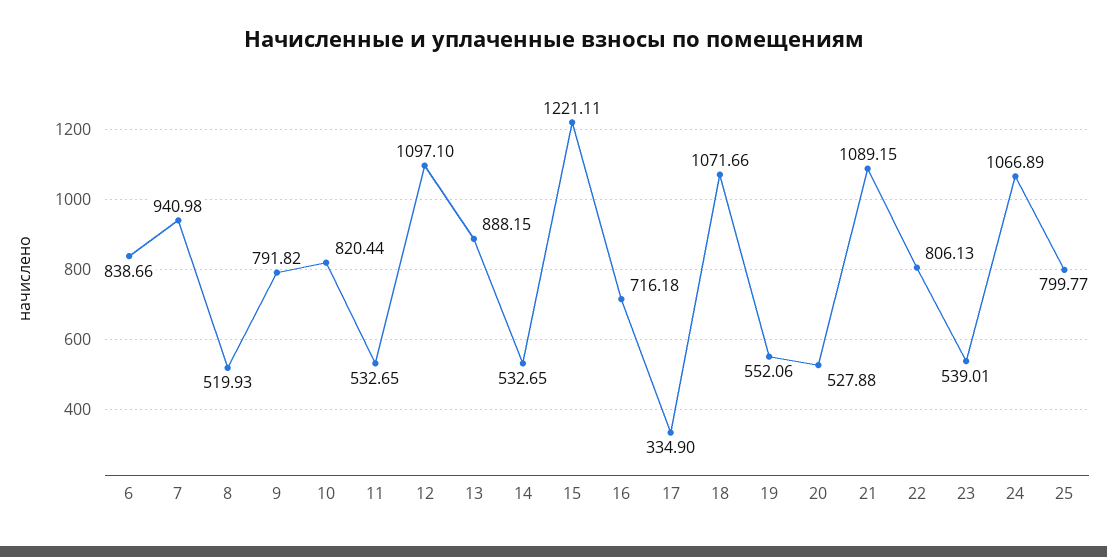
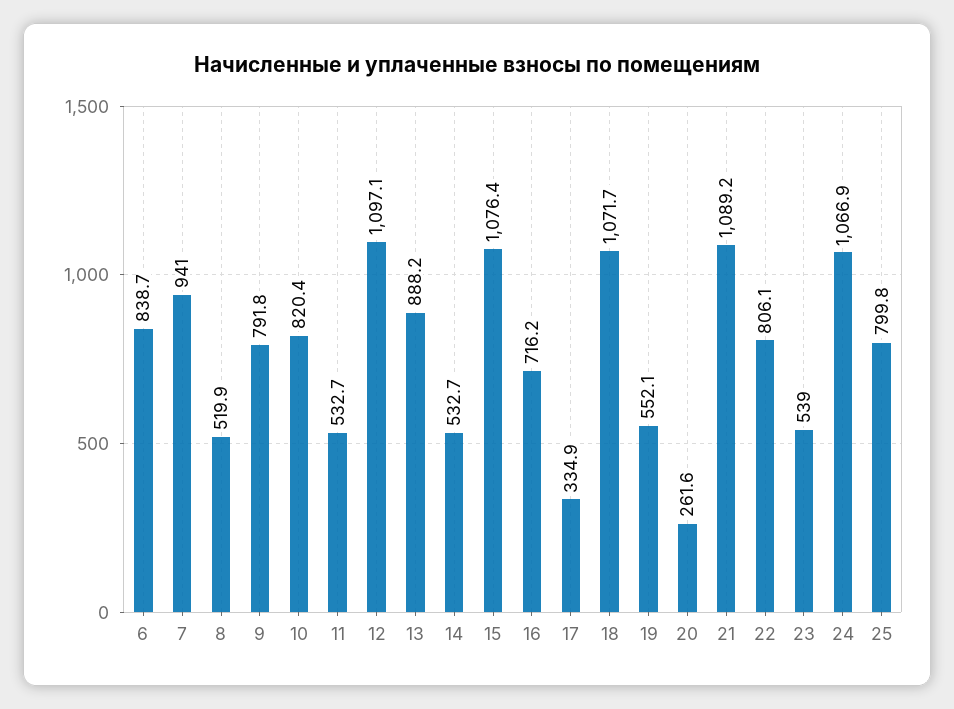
  {
    "6": 838.66,
    "7": 940.98,
    "8": 519.93,
    "9": 791.82,
    "10": 820.44,
    "11": 532.65,
    "12": 1097.1,
    "13": 888.15,
    "14": 532.65,
-   "15": 1221.11,
+   "15": 1076.4,
    "16": 716.18,
    "17": 334.9,
    "18": 1071.66,
    "19": 552.06,
-   "20": 527.88,
+   "20": 261.6,
    "21": 1089.15,
    "22": 806.13,
    "23": 539.01,
    "24": 1066.89,
    "25": 799.77
  }

